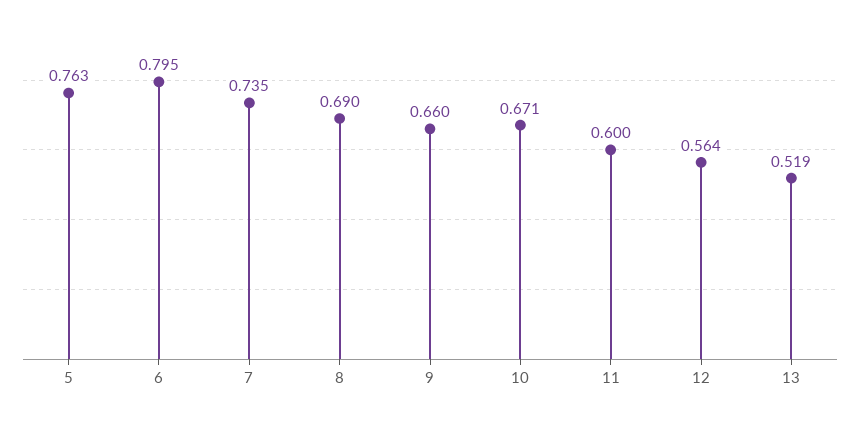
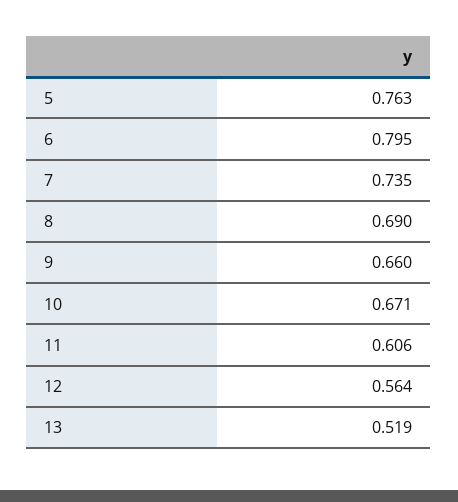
  {
    "5": 0.763,
    "6": 0.795,
    "7": 0.735,
    "8": 0.69,
    "9": 0.66,
    "10": 0.671,
-   "11": 0.6,
+   "11": 0.606,
    "12": 0.564,
    "13": 0.519
  }

